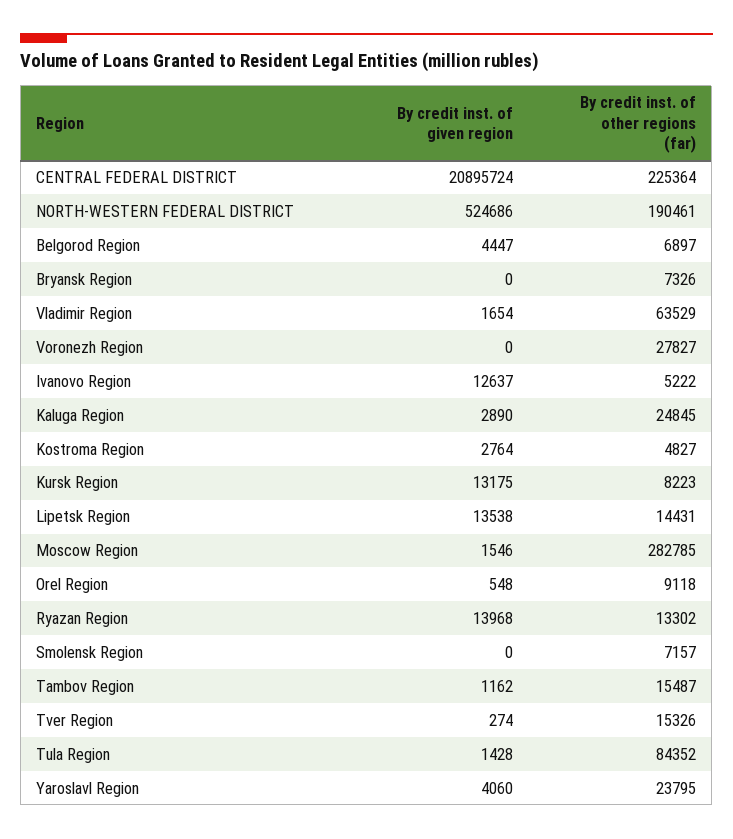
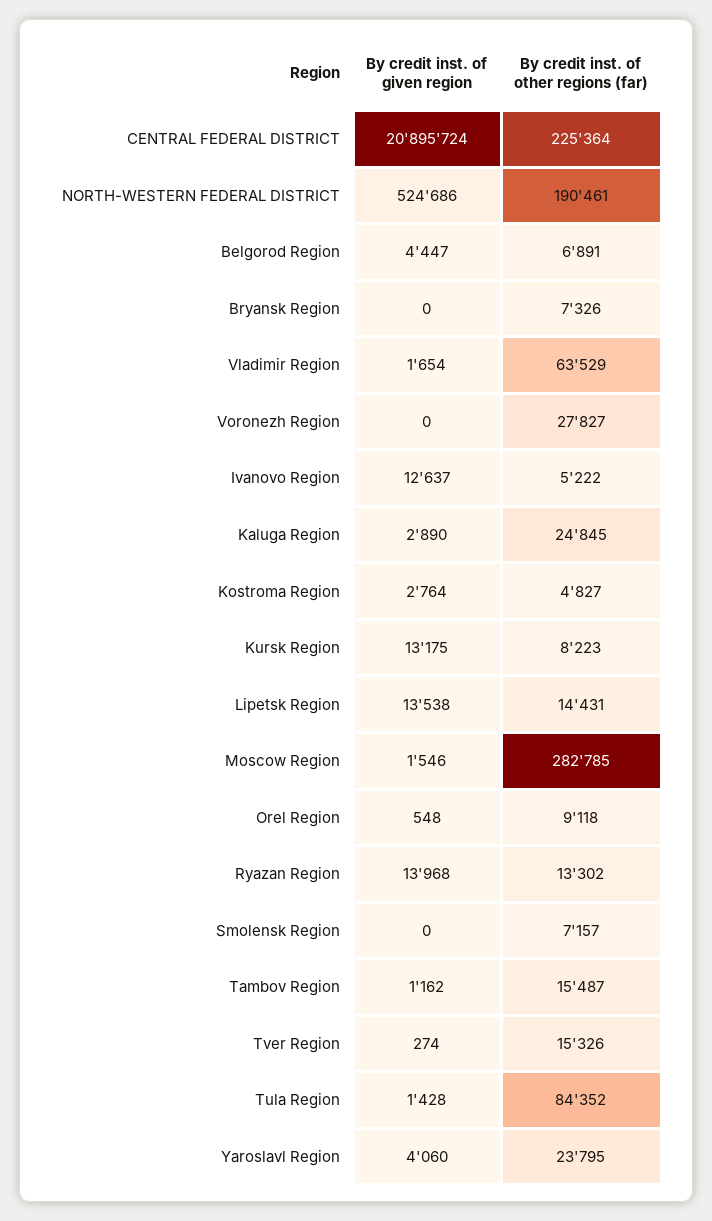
  {
    "By credit inst. of given region": {
      "CENTRAL FEDERAL DISTRICT": 20895724,
      "NORTH-WESTERN FEDERAL DISTRICT": 524686,
      "Belgorod Region": 4447,
      "Bryansk Region": 0,
      "Vladimir Region": 1654,
      "Voronezh Region": 0,
      "Ivanovo Region": 12637,
      "Kaluga Region": 2890,
      "Kostroma Region": 2764,
      "Kursk Region": 13175,
      "Lipetsk Region": 13538,
      "Moscow Region": 1546,
      "Orel Region": 548,
      "Ryazan Region": 13968,
      "Smolensk Region": 0,
      "Tambov Region": 1162,
      "Tver Region": 274,
      "Tula Region": 1428,
      "Yaroslavl Region": 4060
    },
    "By credit inst. of other regions (far)": {
      "CENTRAL FEDERAL DISTRICT": 225364,
      "NORTH-WESTERN FEDERAL DISTRICT": 190461,
-     "Belgorod Region": 6897,
+     "Belgorod Region": 6891,
      "Bryansk Region": 7326,
      "Vladimir Region": 63529,
      "Voronezh Region": 27827,
      "Ivanovo Region": 5222,
      "Kaluga Region": 24845,
      "Kostroma Region": 4827,
      "Kursk Region": 8223,
      "Lipetsk Region": 14431,
      "Moscow Region": 282785,
      "Orel Region": 9118,
      "Ryazan Region": 13302,
      "Smolensk Region": 7157,
      "Tambov Region": 15487,
      "Tver Region": 15326,
      "Tula Region": 84352,
      "Yaroslavl Region": 23795
    }
  }

